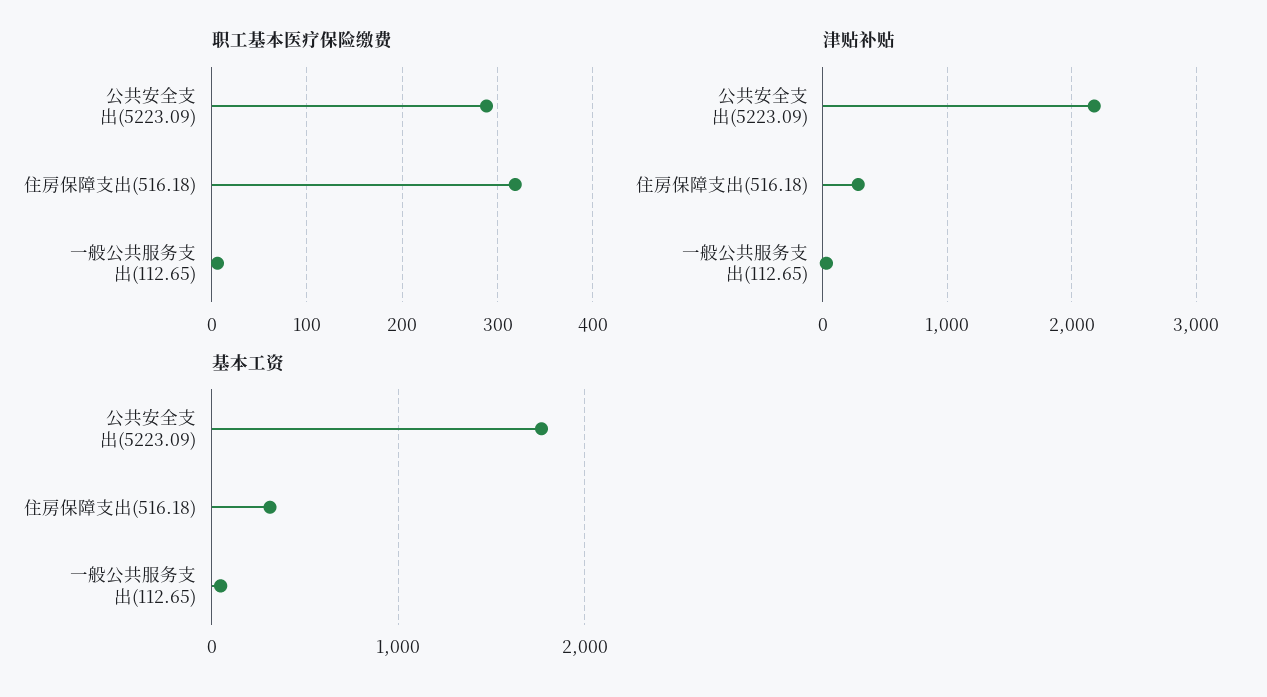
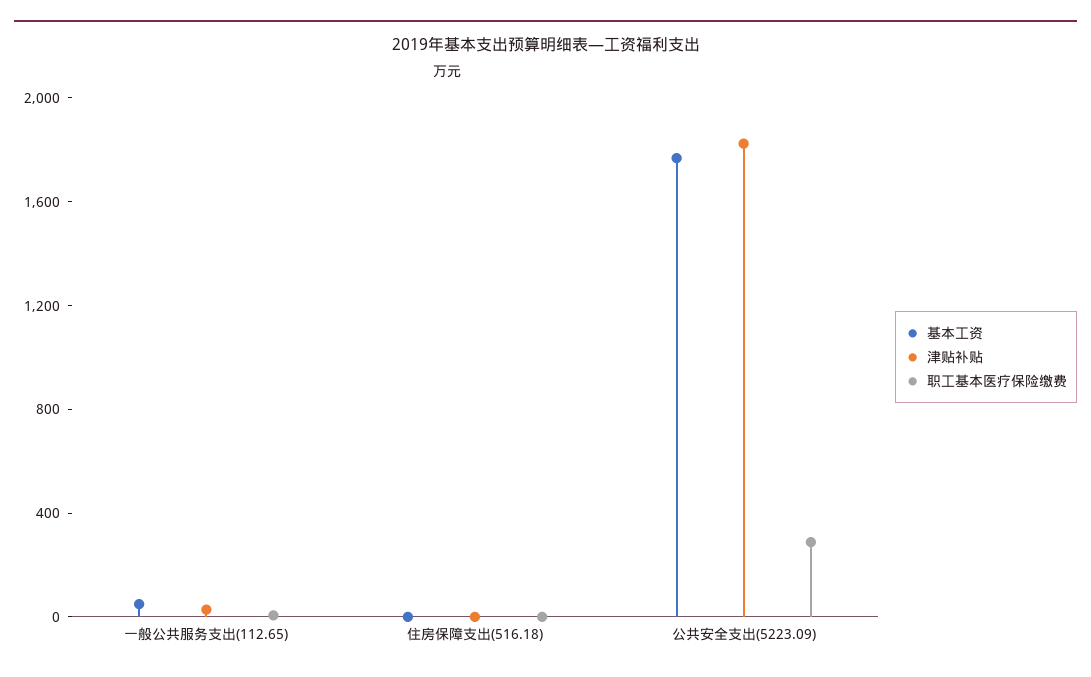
  {
    "职工基本医疗保险缴费": {
      "公共安全支出(5223.09)": 290,
-     "住房保障支出(516.18)": 320,
+     "住房保障支出(516.18)": 0,
      "一般公共服务支出(112.65)": 10
    },
    "津贴补贴": {
-     "公共安全支出(5223.09)": 2200,
+     "公共安全支出(5223.09)": 1800,
-     "住房保障支出(516.18)": 300,
+     "住房保障支出(516.18)": 0,
      "一般公共服务支出(112.65)": 0
    },
    "基本工资": {
      "公共安全支出(5223.09)": 1800,
-     "住房保障支出(516.18)": 300,
+     "住房保障支出(516.18)": 0,
      "一般公共服务支出(112.65)": 0
    }
  }

